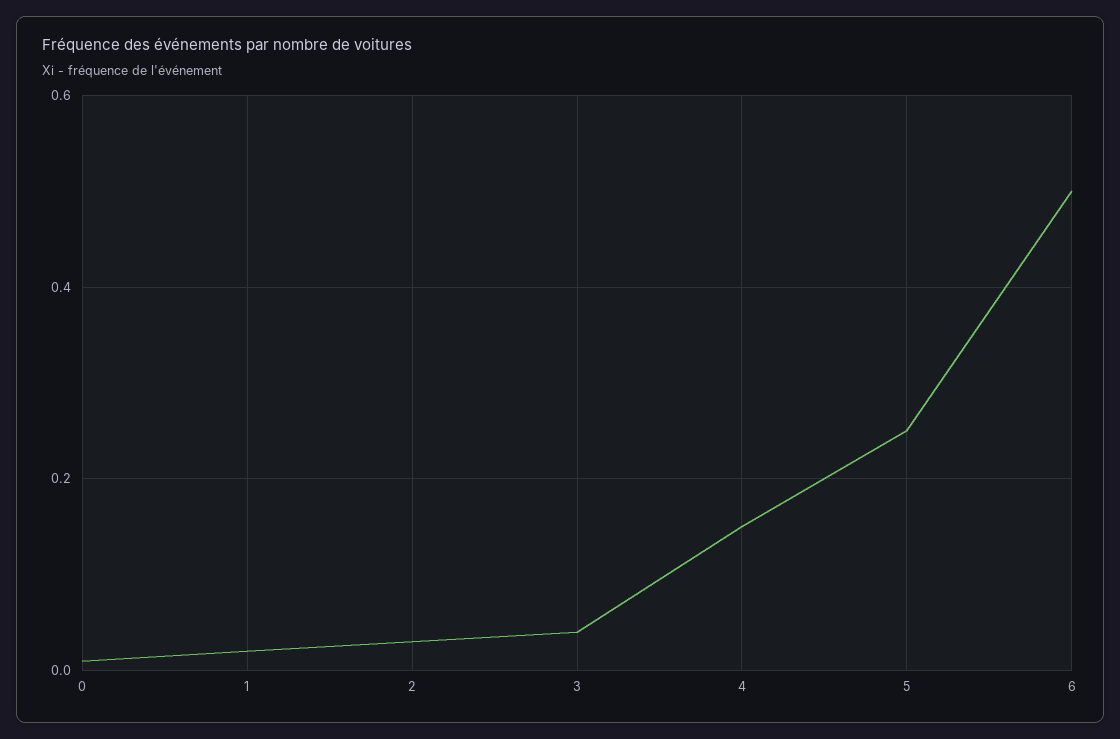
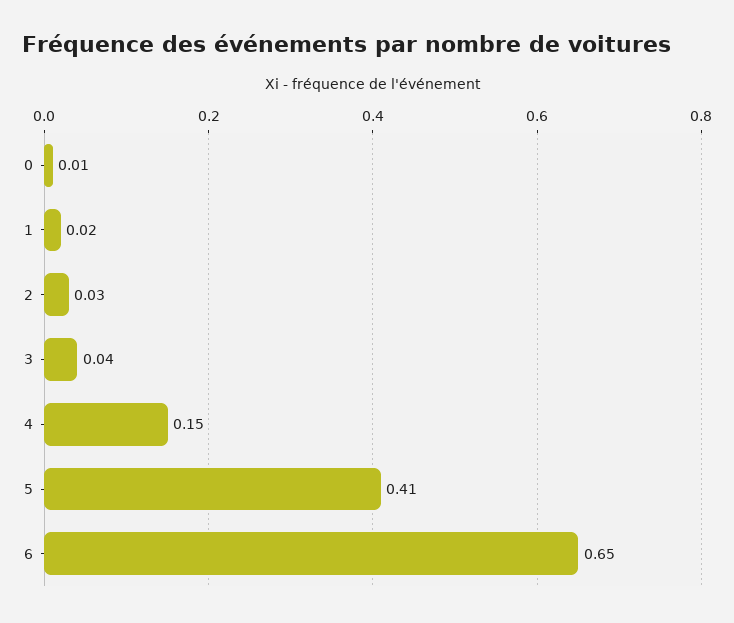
  {
    "0": 0.01,
    "1": 0.02,
    "2": 0.03,
    "3": 0.04,
    "4": 0.15,
-   "5": 0.25,
+   "5": 0.41,
-   "6": 0.5
+   "6": 0.65
  }

